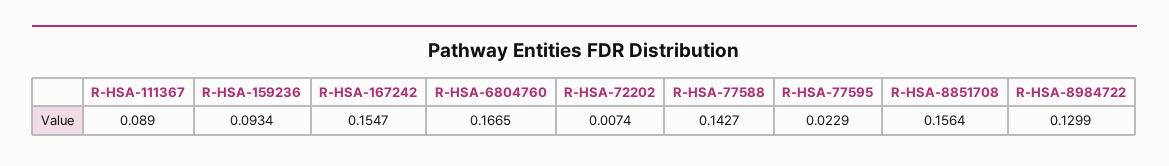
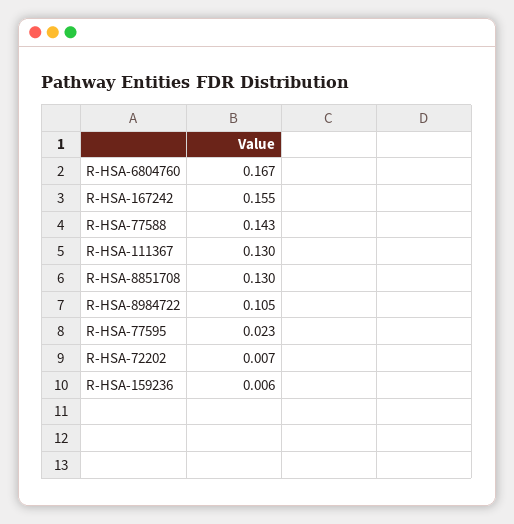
  {
-   "R-HSA-111367": 0.089,
+   "R-HSA-111367": 0.13,
-   "R-HSA-159236": 0.0934,
+   "R-HSA-159236": 0.006,
    "R-HSA-167242": 0.1547,
    "R-HSA-6804760": 0.1665,
    "R-HSA-72202": 0.0074,
    "R-HSA-77588": 0.1427,
    "R-HSA-77595": 0.0229,
-   "R-HSA-8851708": 0.1564,
+   "R-HSA-8851708": 0.13,
-   "R-HSA-8984722": 0.1299
+   "R-HSA-8984722": 0.105
  }

